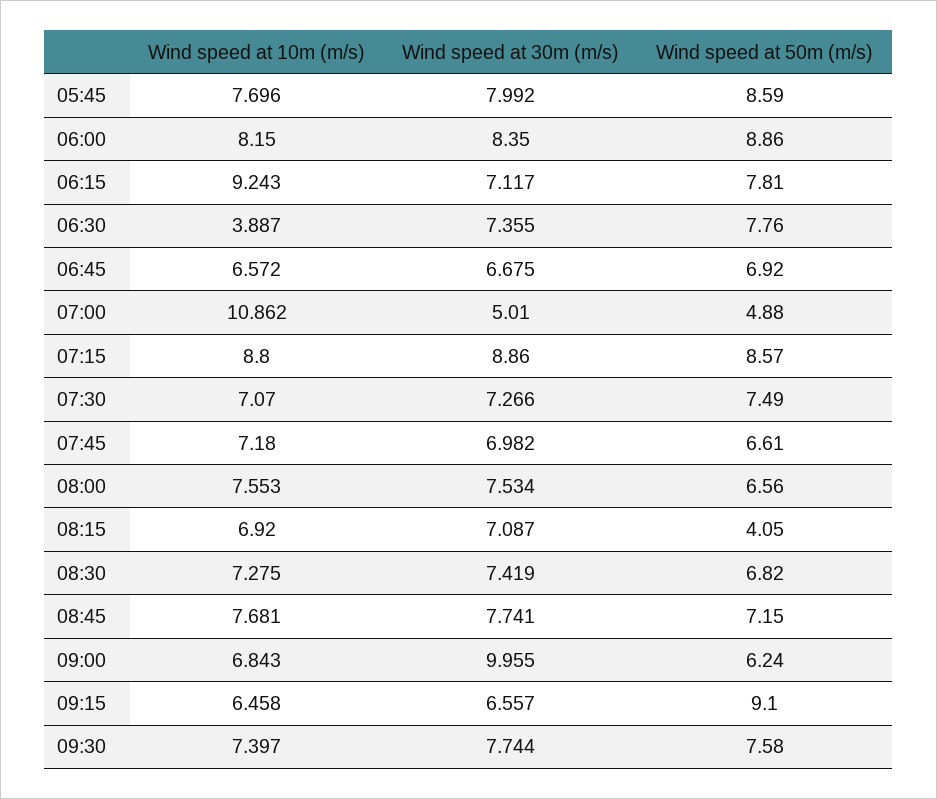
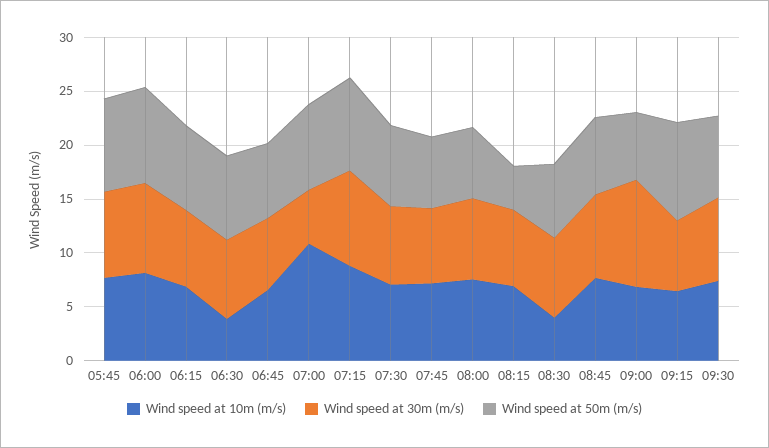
  {
    "Wind speed at 10m (m/s)": {
      "05:45": 7.696,
      "06:00": 8.15,
-     "06:15": 9.243,
+     "06:15": 7,
      "06:30": 3.887,
      "06:45": 6.572,
      "07:00": 10.862,
      "07:15": 8.8,
      "07:30": 7.07,
      "07:45": 7.18,
      "08:00": 7.553,
      "08:15": 6.92,
-     "08:30": 7.275,
+     "08:30": 4,
      "08:45": 7.681,
      "09:00": 6.843,
      "09:15": 6.458,
      "09:30": 7.397
    },
    "Wind speed at 30m (m/s)": {
      "05:45": 7.992,
      "06:00": 8.35,
      "06:15": 7.117,
      "06:30": 7.355,
      "06:45": 6.675,
      "07:00": 5.01,
      "07:15": 8.86,
      "07:30": 7.266,
      "07:45": 6.982,
      "08:00": 7.534,
      "08:15": 7.087,
      "08:30": 7.419,
      "08:45": 7.741,
      "09:00": 9.955,
      "09:15": 6.557,
      "09:30": 7.744
    },
    "Wind speed at 50m (m/s)": {
      "05:45": 8.59,
      "06:00": 8.86,
      "06:15": 7.81,
      "06:30": 7.76,
      "06:45": 6.92,
-     "07:00": 4.88,
+     "07:00": 8,
      "07:15": 8.57,
      "07:30": 7.49,
      "07:45": 6.61,
      "08:00": 6.56,
      "08:15": 4.05,
      "08:30": 6.82,
      "08:45": 7.15,
      "09:00": 6.24,
      "09:15": 9.1,
      "09:30": 7.58
    }
  }

